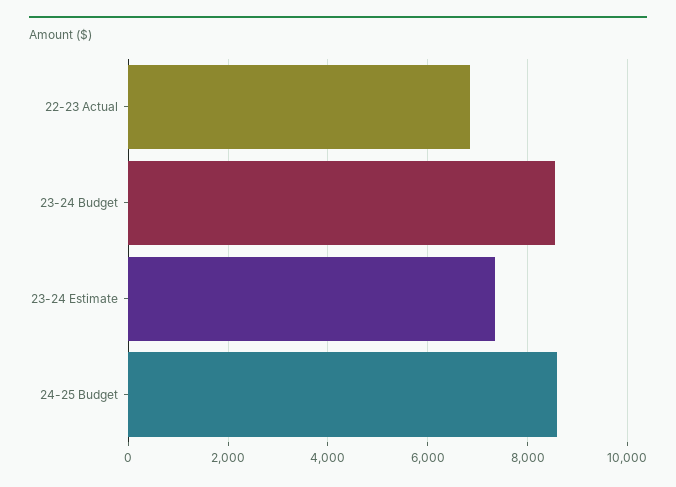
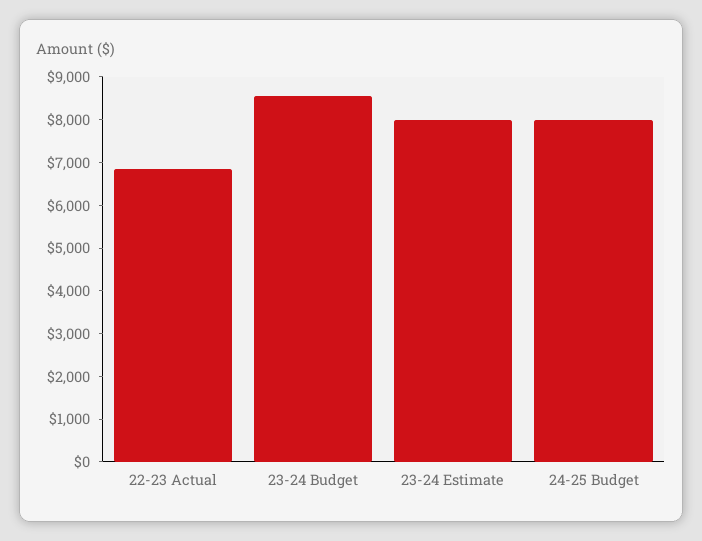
  {
    "22-23 Actual": 6800,
    "23-24 Budget": 8600,
-   "23-24 Estimate": 7400,
+   "23-24 Estimate": 8000,
-   "24-25 Budget": 8600
+   "24-25 Budget": 8000
  }

